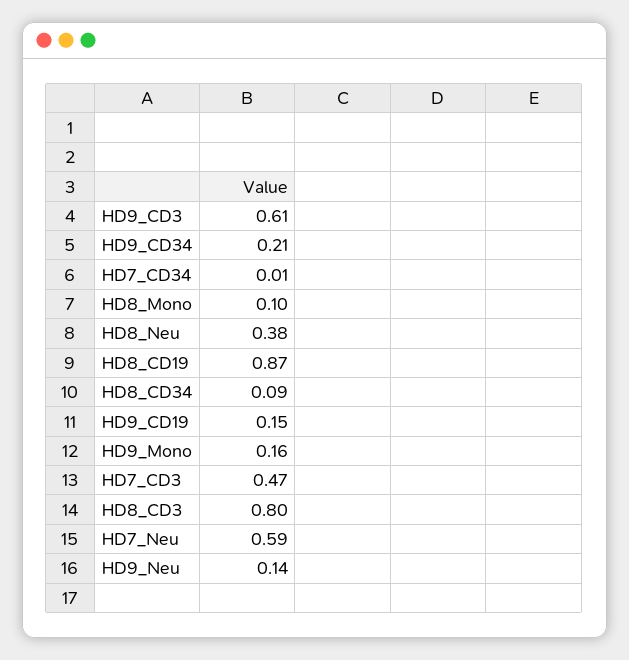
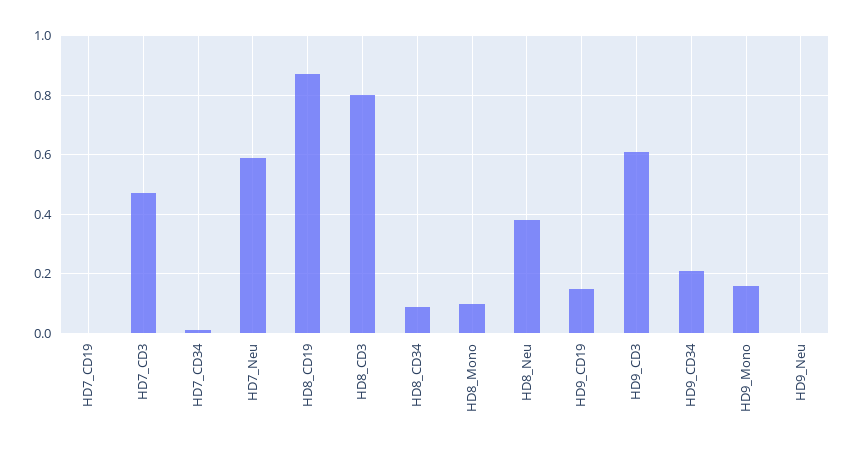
  {
    "HD9_CD3": 0.61,
    "HD9_CD34": 0.21,
    "HD7_CD34": 0.01,
    "HD8_Mono": 0.1,
    "HD8_Neu": 0.38,
    "HD8_CD19": 0.87,
    "HD8_CD34": 0.09,
    "HD9_CD19": 0.15,
    "HD9_Mono": 0.16,
    "HD7_CD3": 0.47,
    "HD8_CD3": 0.8,
    "HD7_Neu": 0.59,
-   "HD9_Neu": 0.14
+   "HD9_Neu": 0,
+   "HD7_CD19": 0
  }

